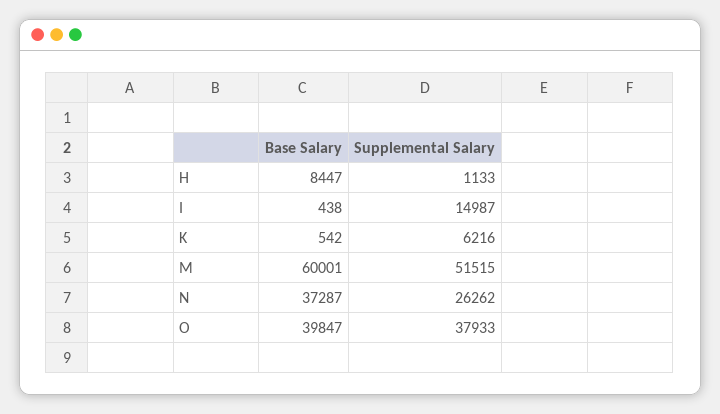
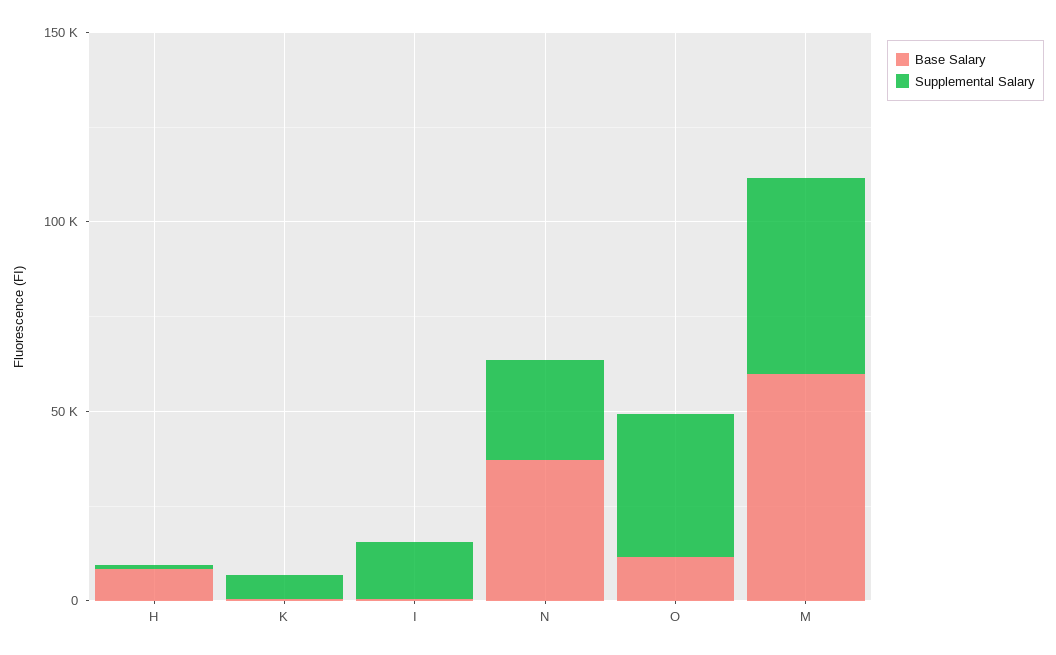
  {
    "Base Salary": {
      "H": 8447,
      "I": 438,
      "K": 542,
      "M": 60001,
      "N": 37287,
-     "O": 39847
+     "O": 10000
    },
    "Supplemental Salary": {
      "H": 1133,
      "I": 14987,
      "K": 6216,
      "M": 51515,
      "N": 26262,
      "O": 37933
    }
  }

